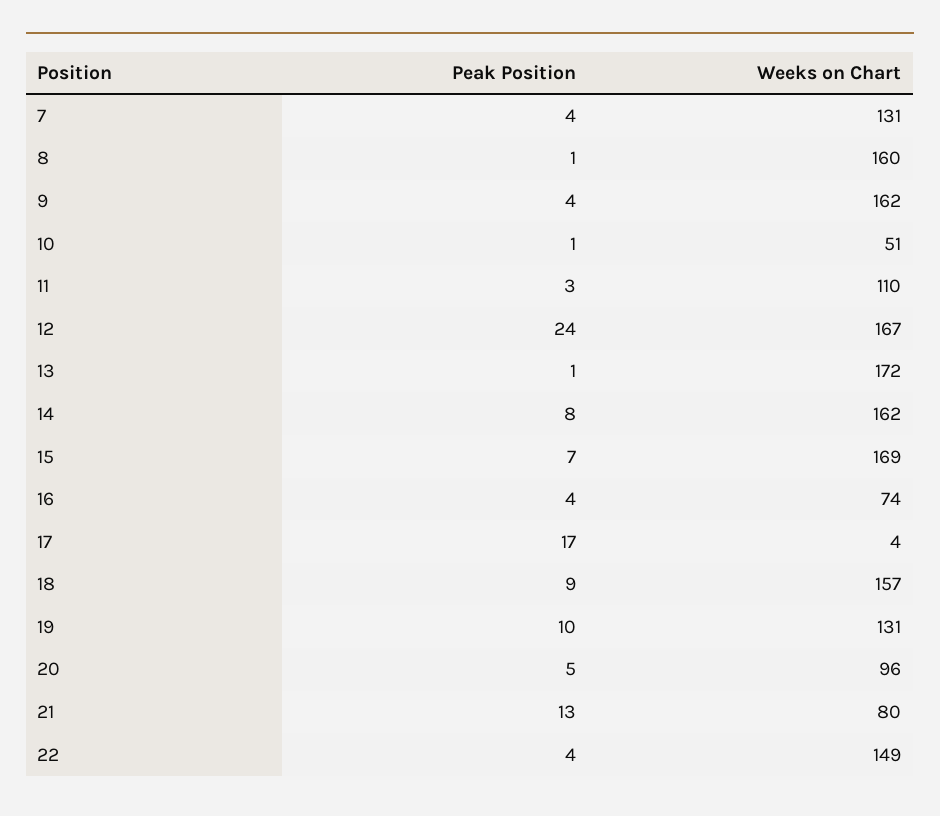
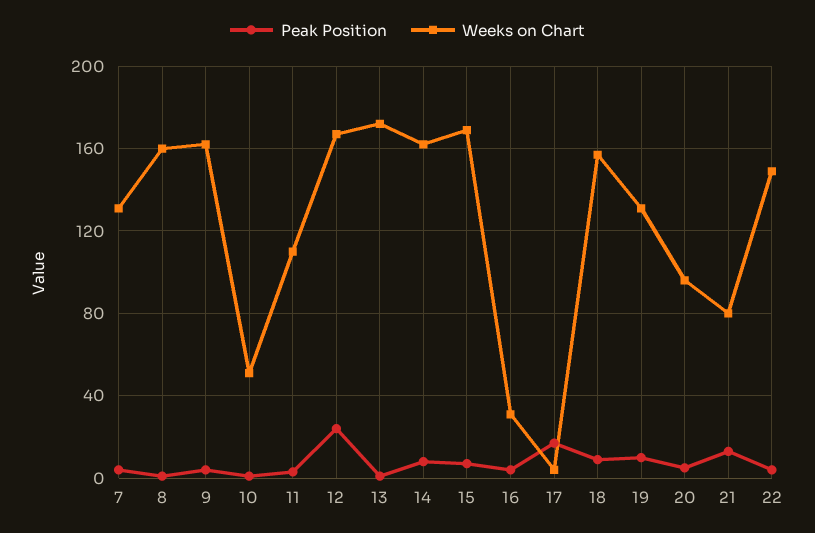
  {
    "Peak Position": {
      "7": 4,
      "8": 1,
      "9": 4,
      "10": 1,
      "11": 3,
      "12": 24,
      "13": 1,
      "14": 8,
      "15": 7,
      "16": 4,
      "17": 17,
      "18": 9,
      "19": 10,
      "20": 5,
      "21": 13,
      "22": 4
    },
    "Weeks on Chart": {
      "7": 131,
      "8": 160,
      "9": 162,
      "10": 51,
      "11": 110,
      "12": 167,
      "13": 172,
      "14": 162,
      "15": 169,
-     "16": 74,
+     "16": 30,
      "17": 4,
      "18": 157,
      "19": 131,
      "20": 96,
      "21": 80,
      "22": 149
    }
  }

